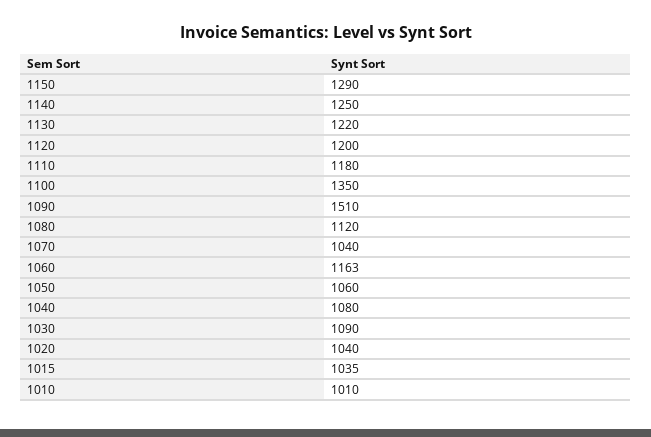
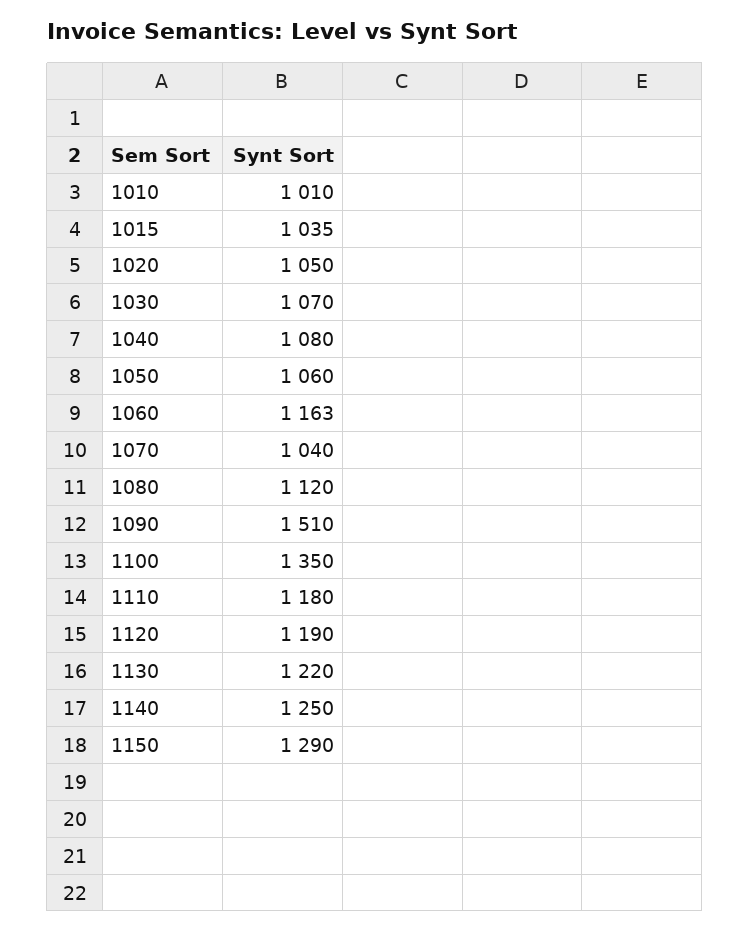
  {
    "1150": 1290,
    "1140": 1250,
    "1130": 1220,
-   "1120": 1200,
+   "1120": 1190,
    "1110": 1180,
    "1100": 1350,
    "1090": 1510,
    "1080": 1120,
    "1070": 1040,
    "1060": 1163,
    "1050": 1060,
    "1040": 1080,
-   "1030": 1090,
+   "1030": 1070,
-   "1020": 1040,
+   "1020": 1050,
    "1015": 1035,
    "1010": 1010
  }

